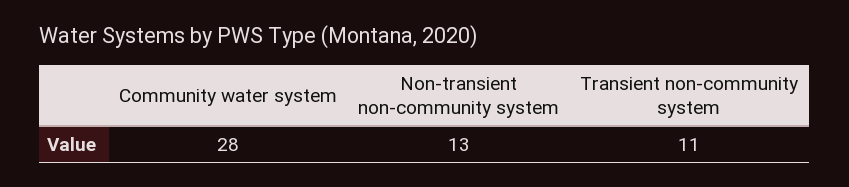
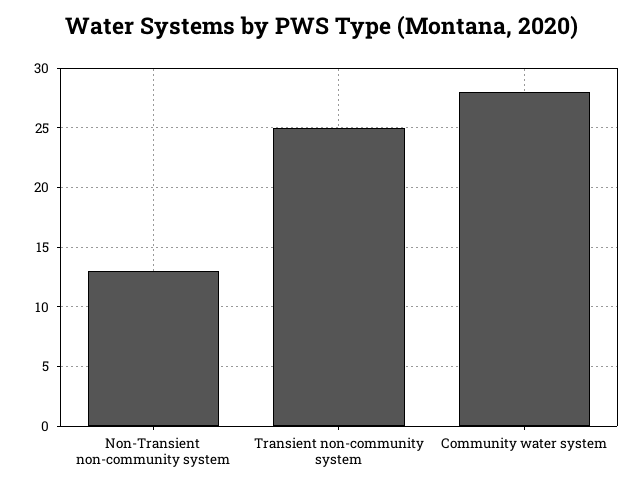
  {
    "Community water system": 28,
    "Non-transient non-community system": 13,
-   "Transient non-community system": 11
+   "Transient non-community system": 25
  }

